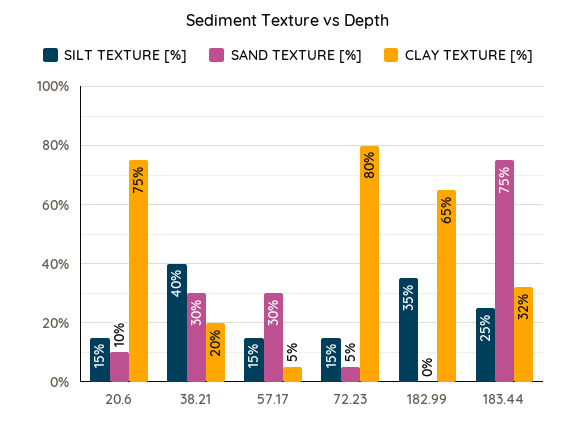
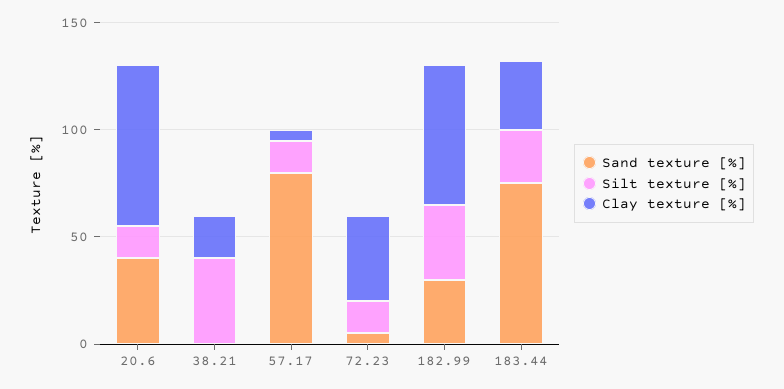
  {
    "SILT TEXTURE [%]": {
      "20.6": 15,
      "38.21": 40,
      "57.17": 15,
      "72.23": 15,
      "182.99": 35,
      "183.44": 25
    },
    "SAND TEXTURE [%]": {
-     "20.6": 10,
+     "20.6": 40,
-     "38.21": 30,
+     "38.21": 0,
-     "57.17": 30,
+     "57.17": 80,
      "72.23": 5,
-     "182.99": 0,
+     "182.99": 30,
      "183.44": 75
    },
    "CLAY TEXTURE [%]": {
      "20.6": 75,
      "38.21": 20,
      "57.17": 5,
-     "72.23": 80,
+     "72.23": 40,
      "182.99": 65,
      "183.44": 32
    }
  }

